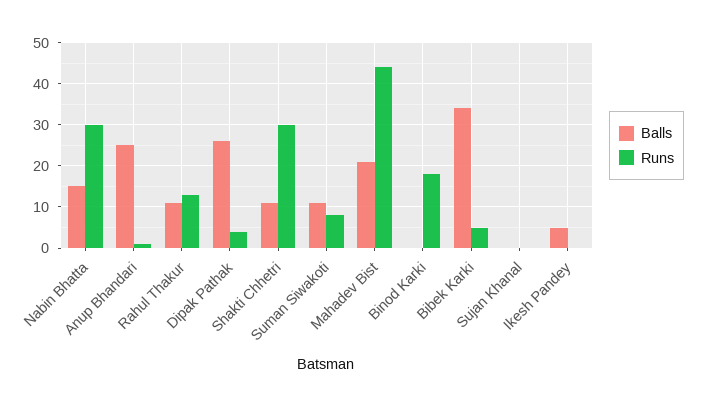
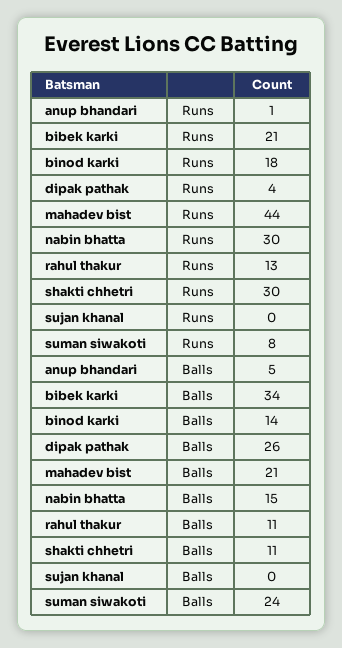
  {
    "Balls": {
      "Nabin Bhatta": 15,
-     "Anup Bhandari": 25,
+     "Anup Bhandari": 5,
      "Rahul Thakur": 11,
      "Dipak Pathak": 26,
      "Shakti Chhetri": 11,
-     "Suman Siwakoti": 10,
+     "Suman Siwakoti": 24,
      "Mahadev Bist": 21,
-     "Binod Karki": 0,
+     "Binod Karki": 14,
      "Bibek Karki": 34,
-     "Sujan Khanal": 0,
+     "Sujan Khanal": 0
-     "Ikesh Pandey": 5
    },
    "Runs": {
      "Nabin Bhatta": 30,
      "Anup Bhandari": 1,
      "Rahul Thakur": 13,
      "Dipak Pathak": 4,
      "Shakti Chhetri": 30,
      "Suman Siwakoti": 8,
      "Mahadev Bist": 44,
      "Binod Karki": 18,
-     "Bibek Karki": 5,
+     "Bibek Karki": 21,
-     "Sujan Khanal": 0,
+     "Sujan Khanal": 0
-     "Ikesh Pandey": 0
    }
  }

